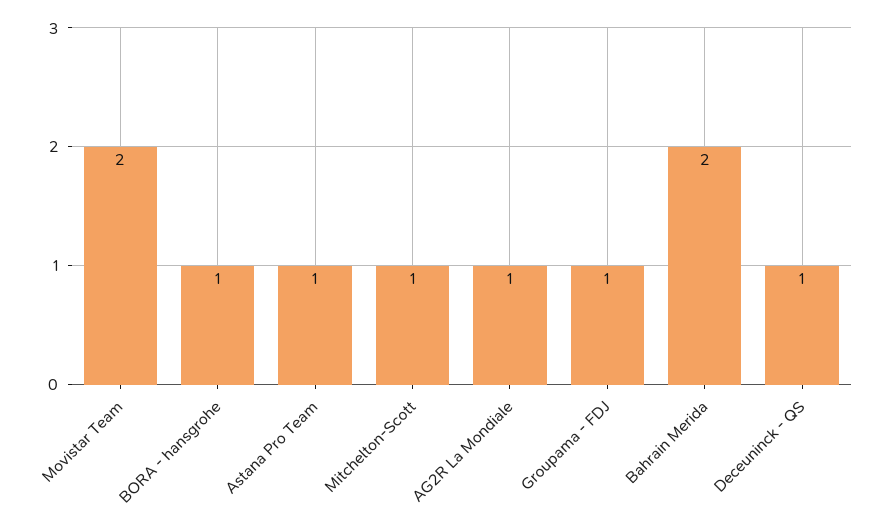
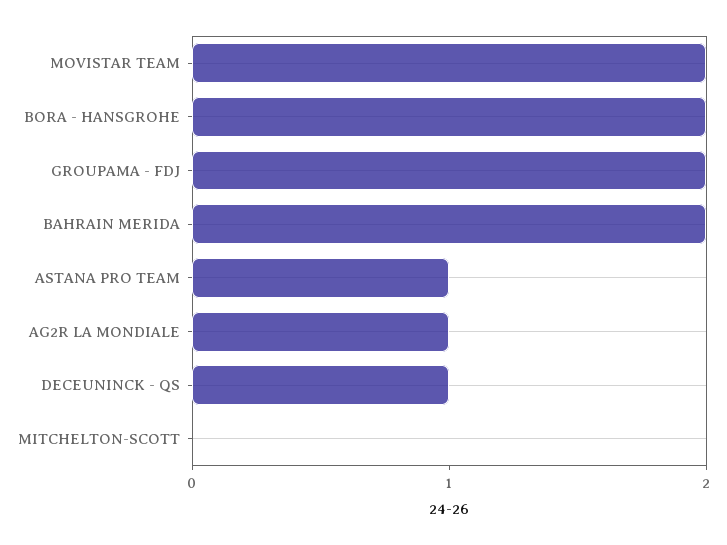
  {
    "Movistar Team": 2,
-   "BORA - hansgrohe": 1,
+   "BORA - hansgrohe": 2,
    "Astana Pro Team": 1,
-   "Mitchelton-Scott": 1,
+   "Mitchelton-Scott": 0,
    "AG2R La Mondiale": 1,
-   "Groupama - FDJ": 1,
+   "Groupama - FDJ": 2,
    "Bahrain Merida": 2,
    "Deceuninck - QS": 1
  }

